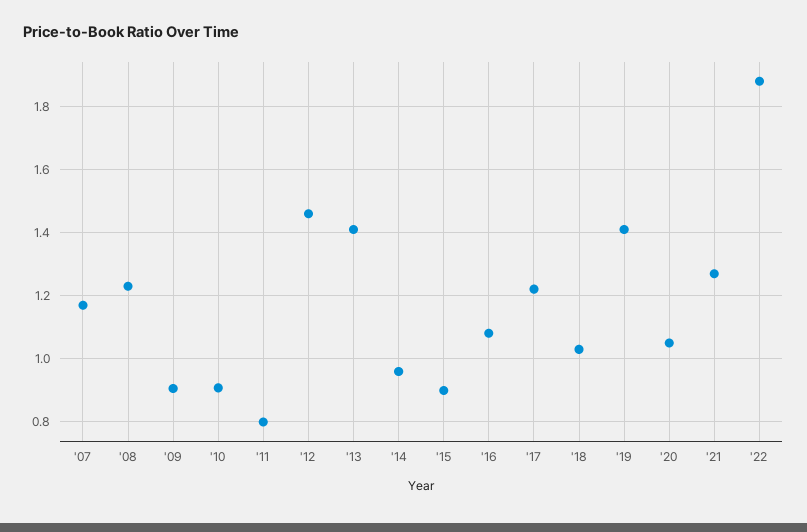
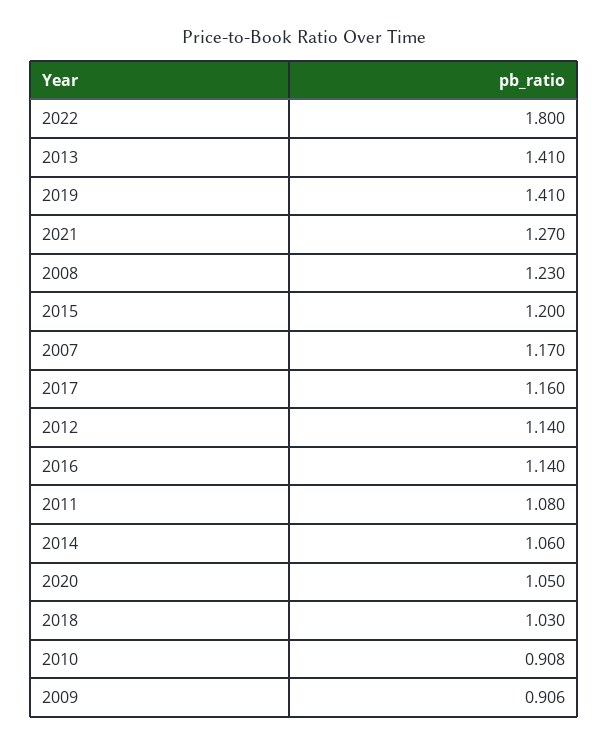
  {
    "'07": 1.17,
    "'08": 1.23,
    "'09": 0.906,
    "'10": 0.908,
-   "'11": 0.8,
+   "'11": 1.08,
-   "'12": 1.46,
+   "'12": 1.14,
    "'13": 1.41,
-   "'14": 0.96,
+   "'14": 1.06,
-   "'15": 0.9,
+   "'15": 1.2,
-   "'16": 1.08,
+   "'16": 1.14,
-   "'17": 1.22,
+   "'17": 1.16,
    "'18": 1.03,
    "'19": 1.41,
    "'20": 1.05,
    "'21": 1.27,
-   "'22": 1.88
+   "'22": 1.8
  }

